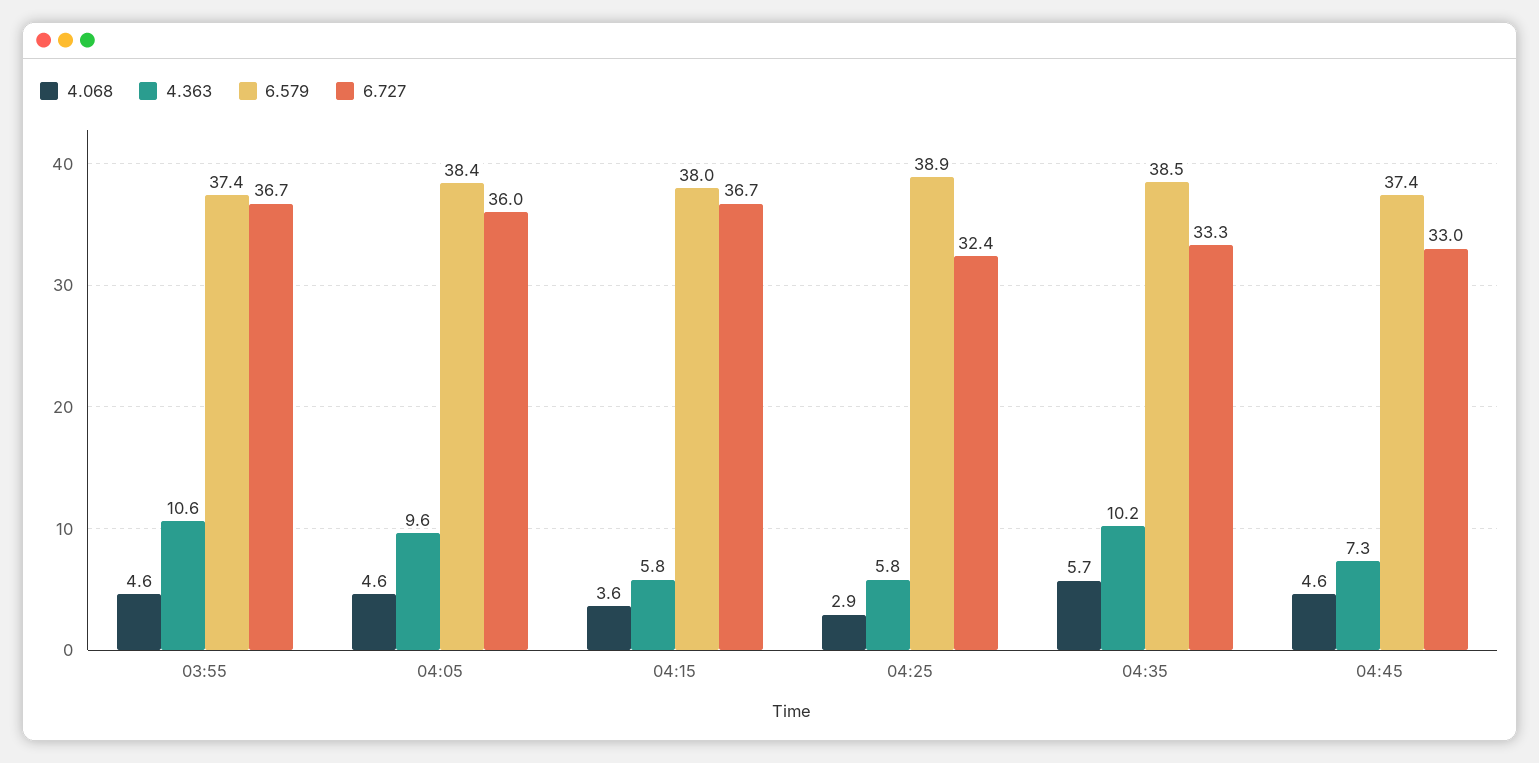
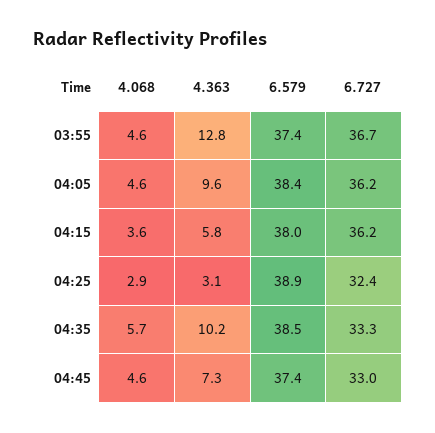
  {
    "4.068": {
      "03:55": 4.6,
      "04:05": 4.6,
      "04:15": 3.6,
      "04:25": 2.9,
      "04:35": 5.7,
      "04:45": 4.6
    },
    "4.363": {
-     "03:55": 10.6,
+     "03:55": 12.8,
      "04:05": 9.6,
      "04:15": 5.8,
-     "04:25": 5.8,
+     "04:25": 3.1,
      "04:35": 10.2,
      "04:45": 7.3
    },
    "6.579": {
      "03:55": 37.4,
      "04:05": 38.4,
      "04:15": 38,
      "04:25": 38.9,
      "04:35": 38.5,
      "04:45": 37.4
    },
    "6.727": {
      "03:55": 36.7,
-     "04:05": 36,
+     "04:05": 36.2,
-     "04:15": 36.7,
+     "04:15": 36.2,
      "04:25": 32.4,
      "04:35": 33.3,
      "04:45": 33
    }
  }

